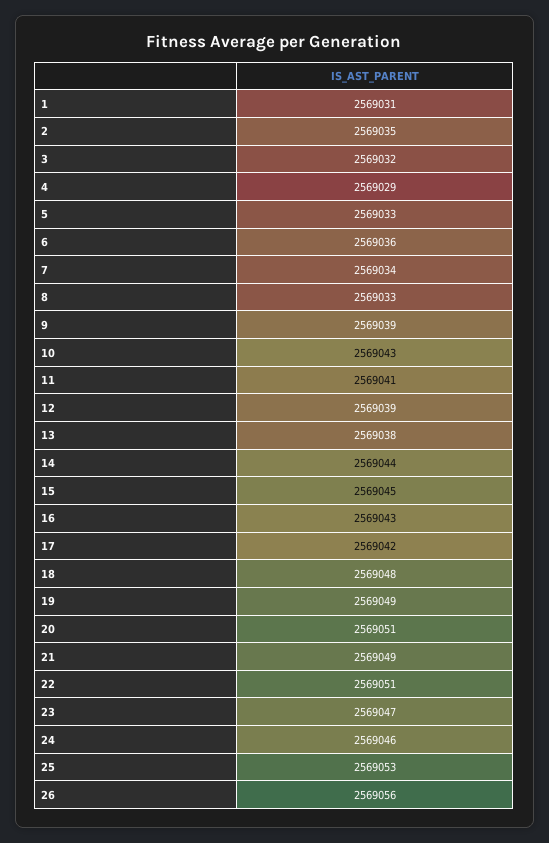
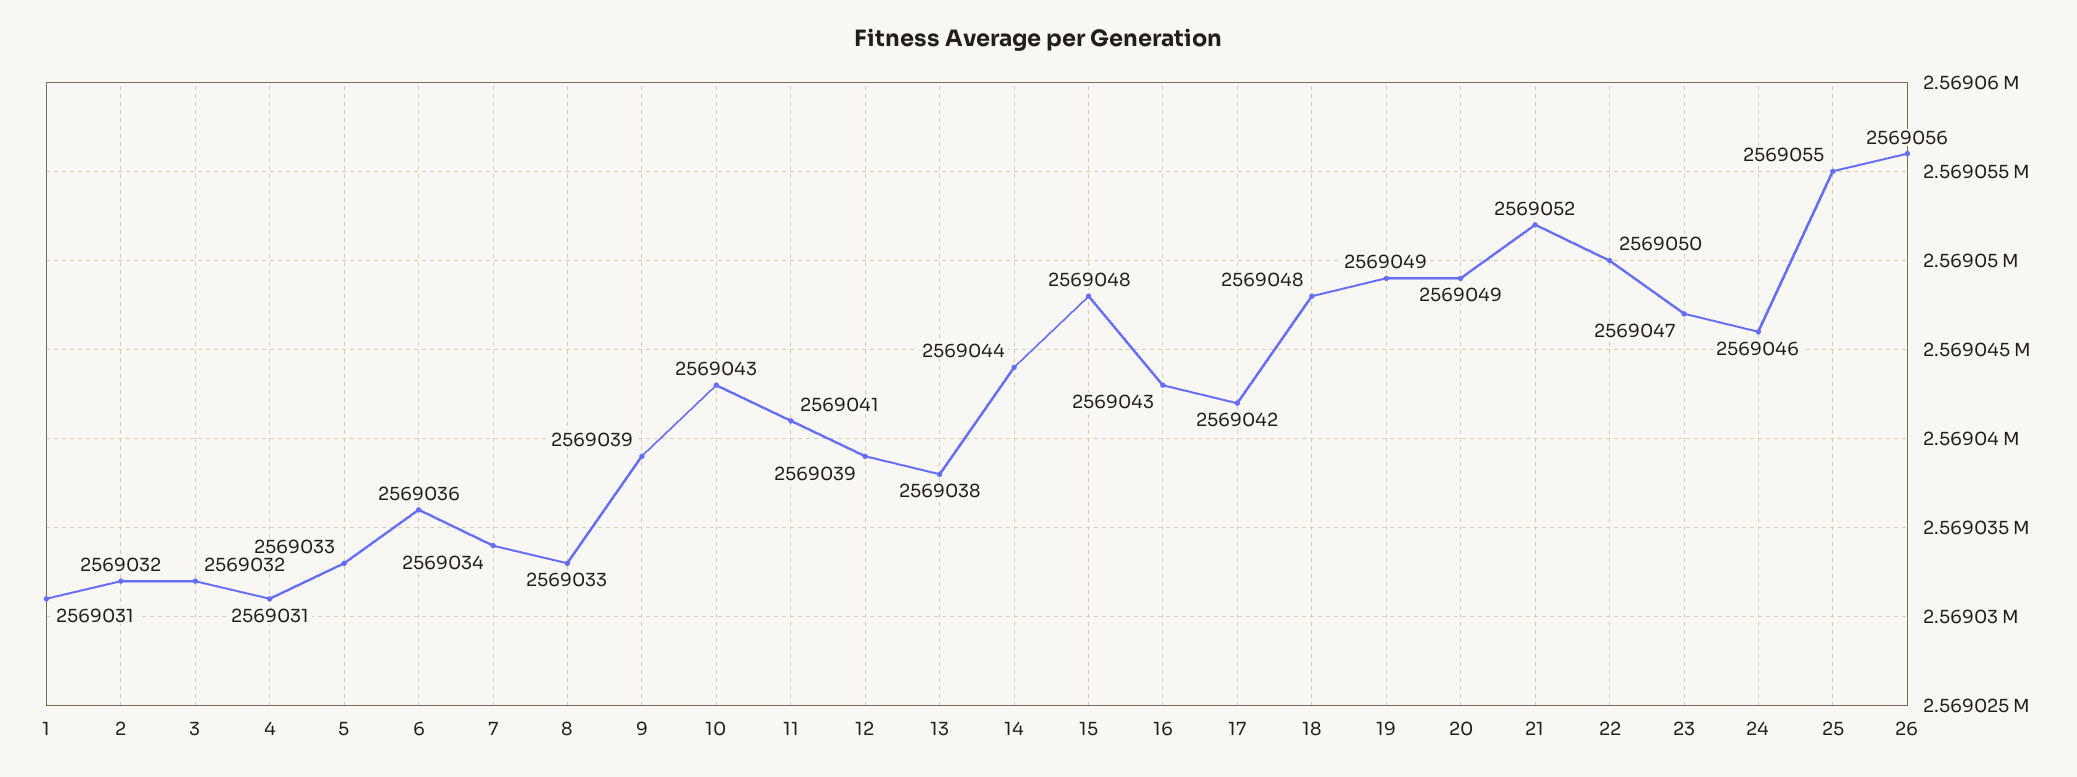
  {
    "1": 2569031,
-   "2": 2569035,
+   "2": 2569032,
    "3": 2569032,
-   "4": 2569029,
+   "4": 2569031,
    "5": 2569033,
    "6": 2569036,
    "7": 2569034,
    "8": 2569033,
    "9": 2569039,
    "10": 2569043,
    "11": 2569041,
    "12": 2569039,
    "13": 2569038,
    "14": 2569044,
-   "15": 2569045,
+   "15": 2569048,
    "16": 2569043,
    "17": 2569042,
    "18": 2569048,
    "19": 2569049,
-   "20": 2569051,
+   "20": 2569049,
-   "21": 2569049,
+   "21": 2569052,
-   "22": 2569051,
+   "22": 2569050,
    "23": 2569047,
    "24": 2569046,
-   "25": 2569053,
+   "25": 2569055,
    "26": 2569056
  }

